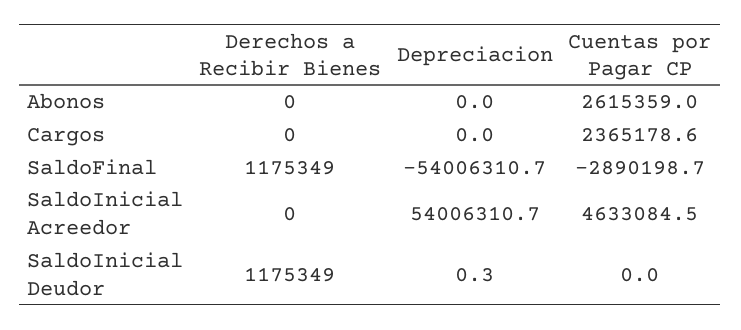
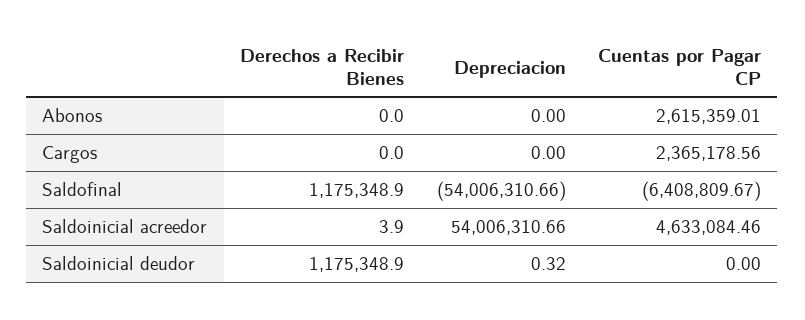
  {
    "Derechos a Recibir Bienes": {
      "Abonos": 0,
      "Cargos": 0,
      "SaldoFinal": 1175348.9,
-     "SaldoInicial Acreedor": 0,
+     "SaldoInicial Acreedor": 3.9,
      "SaldoInicial Deudor": 1175348.9
    },
    "Depreciacion": {
      "Abonos": 0,
      "Cargos": 0,
      "SaldoFinal": -54006310.66,
      "SaldoInicial Acreedor": 54006310.66,
      "SaldoInicial Deudor": 0.32
    },
    "Cuentas por Pagar CP": {
      "Abonos": 2615359.01,
      "Cargos": 2365178.56,
-     "SaldoFinal": -2890198.7,
+     "SaldoFinal": -6408809.67,
      "SaldoInicial Acreedor": 4633084.46,
      "SaldoInicial Deudor": 0
    }
  }

